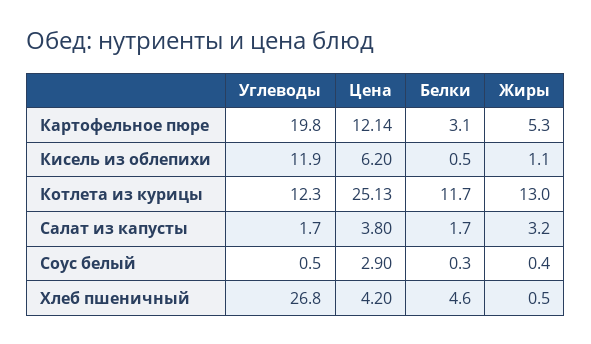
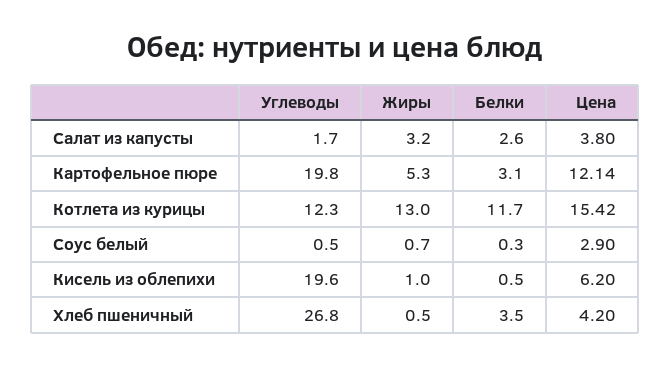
  {
    "Углеводы": {
      "Картофельное пюре": 19.8,
-     "Кисель из облепихи": 11.9,
+     "Кисель из облепихи": 19.6,
      "Котлета из курицы": 12.3,
      "Салат из капусты": 1.7,
      "Соус белый": 0.5,
      "Хлеб пшеничный": 26.8
    },
    "Цена": {
      "Картофельное пюре": 12.14,
      "Кисель из облепихи": 6.2,
-     "Котлета из курицы": 25.13,
+     "Котлета из курицы": 15.42,
      "Салат из капусты": 3.8,
      "Соус белый": 2.9,
      "Хлеб пшеничный": 4.2
    },
    "Белки": {
      "Картофельное пюре": 3.1,
      "Кисель из облепихи": 0.5,
      "Котлета из курицы": 11.7,
-     "Салат из капусты": 1.7,
+     "Салат из капусты": 2.6,
      "Соус белый": 0.3,
-     "Хлеб пшеничный": 4.6
+     "Хлеб пшеничный": 3.5
    },
    "Жиры": {
      "Картофельное пюре": 5.3,
-     "Кисель из облепихи": 1.1,
+     "Кисель из облепихи": 1,
      "Котлета из курицы": 13,
      "Салат из капусты": 3.2,
-     "Соус белый": 0.4,
+     "Соус белый": 0.7,
      "Хлеб пшеничный": 0.5
    }
  }

